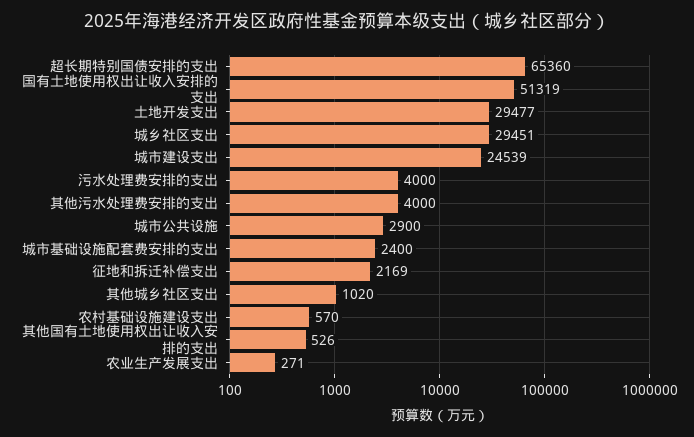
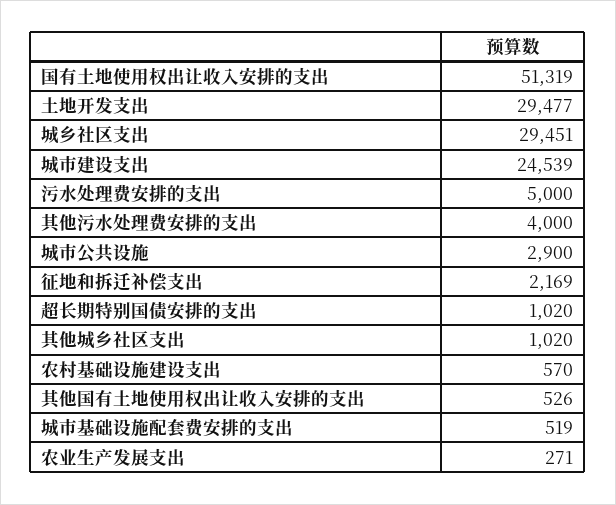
  {
-   "超长期特别国债安排的支出": 65360,
+   "超长期特别国债安排的支出": 1020,
    "国有土地使用权出让收入安排的支出": 51319,
    "土地开发支出": 29477,
    "城乡社区支出": 29451,
    "城市建设支出": 24539,
-   "污水处理费安排的支出": 4000,
+   "污水处理费安排的支出": 5000,
    "其他污水处理费安排的支出": 4000,
    "城市公共设施": 2900,
-   "城市基础设施配套费安排的支出": 2400,
+   "城市基础设施配套费安排的支出": 519,
    "征地和拆迁补偿支出": 2169,
    "其他城乡社区支出": 1020,
    "农村基础设施建设支出": 570,
    "其他国有土地使用权出让收入安排的支出": 526,
    "农业生产发展支出": 271
  }

